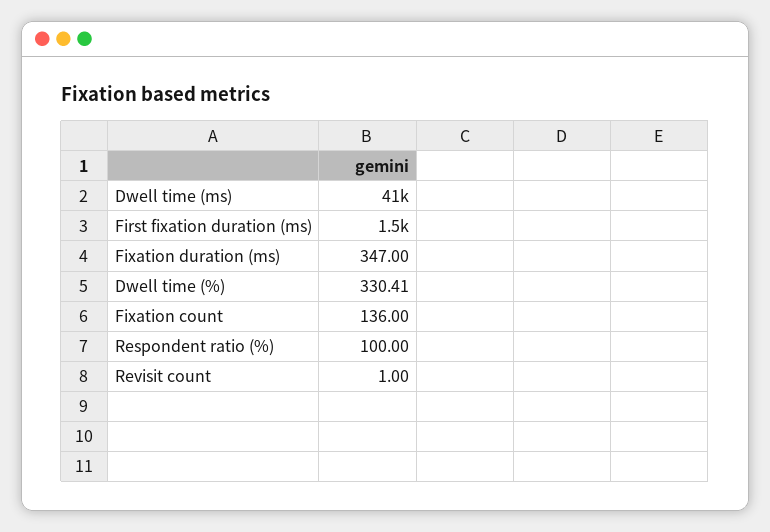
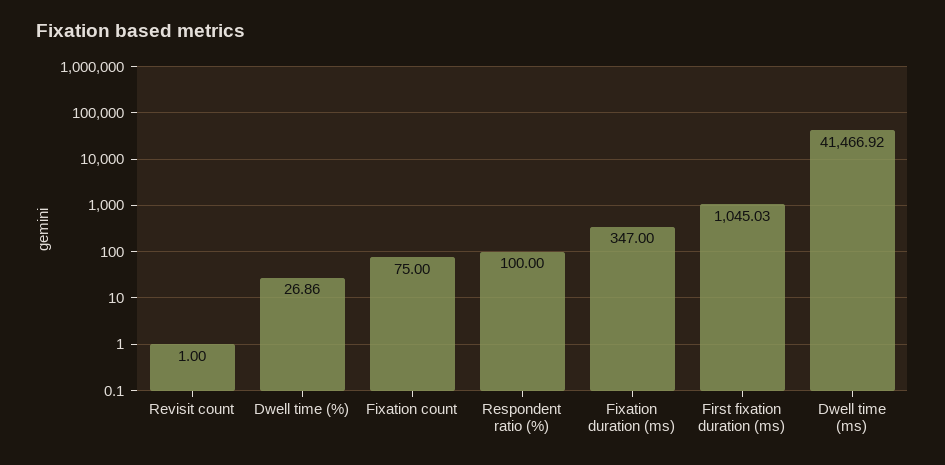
  {
    "Dwell time (ms)": 41466.92,
-   "First fixation duration (ms)": 1500,
+   "First fixation duration (ms)": 1045.03,
    "Fixation duration (ms)": 347,
-   "Dwell time (%)": 330.41,
+   "Dwell time (%)": 26.86,
-   "Fixation count": 136,
+   "Fixation count": 75,
    "Respondent ratio (%)": 100,
    "Revisit count": 1
  }

